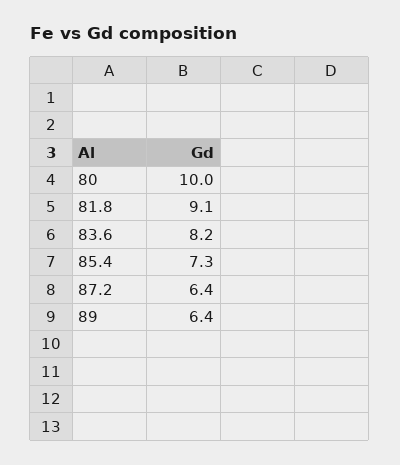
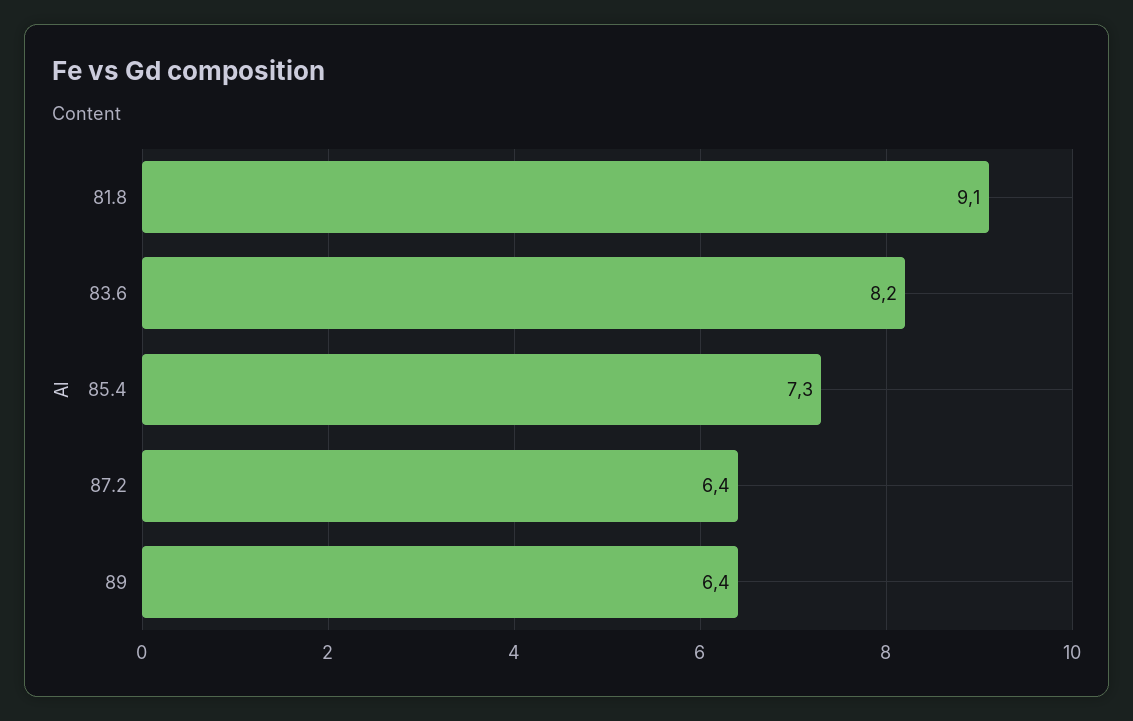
  {
-   "80": 10,
    "81.8": 9.1,
    "83.6": 8.2,
    "85.4": 7.3,
    "87.2": 6.4,
    "89": 6.4
  }

